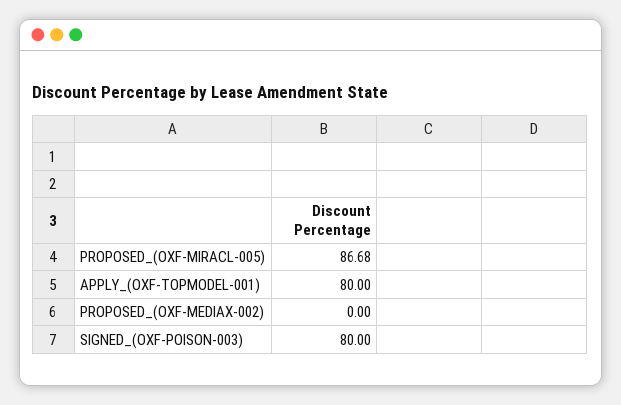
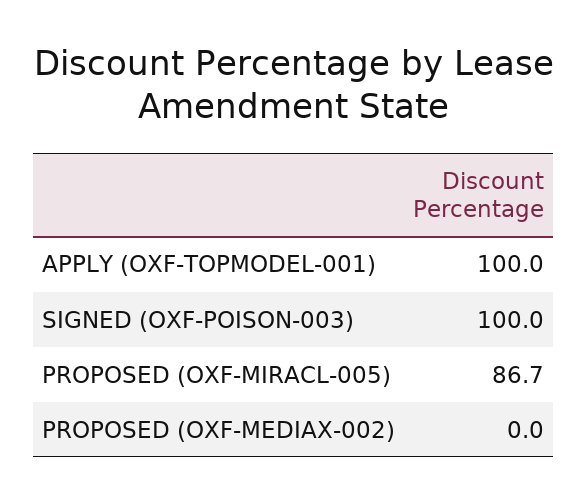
  {
    "PROPOSED_(OXF-MIRACL-005)": 86.68,
-   "APPLY_(OXF-TOPMODEL-001)": 80,
+   "APPLY_(OXF-TOPMODEL-001)": 100,
    "PROPOSED_(OXF-MEDIAX-002)": 0,
-   "SIGNED_(OXF-POISON-003)": 80
+   "SIGNED_(OXF-POISON-003)": 100
  }

